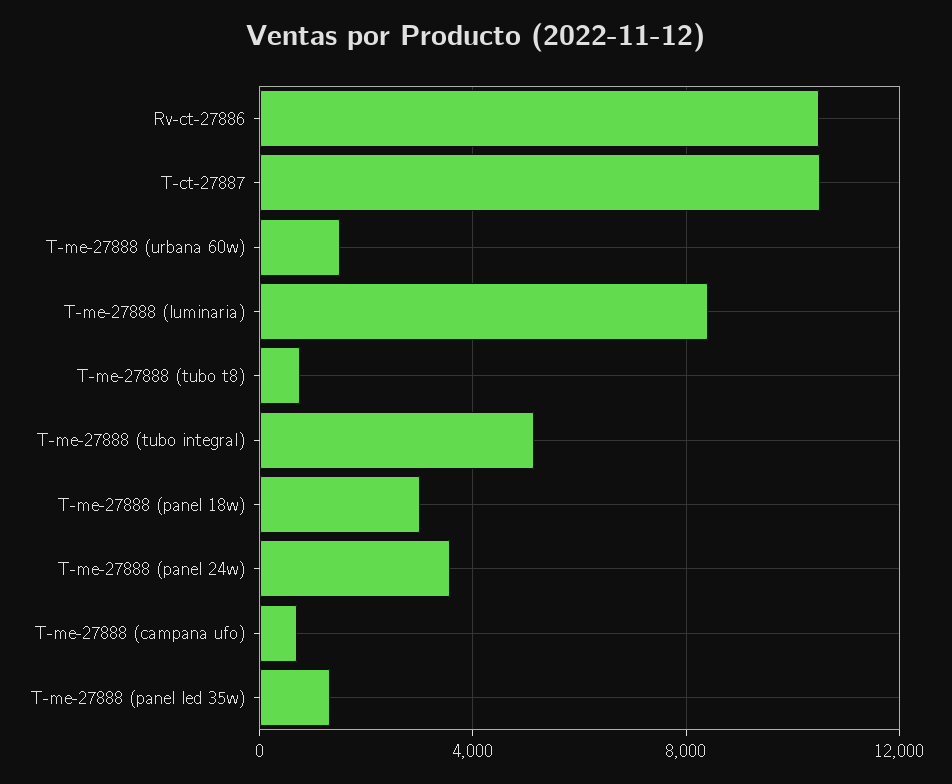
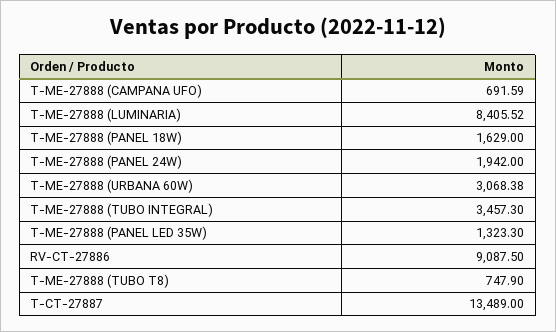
  {
-   "Rv-ct-27886": 10500,
+   "Rv-ct-27886": 9087.5,
-   "T-ct-27887": 10500,
+   "T-ct-27887": 13489,
-   "T-me-27888 (urbana 60w)": 1500,
+   "T-me-27888 (urbana 60w)": 3068.38,
    "T-me-27888 (luminaria)": 8405.52,
    "T-me-27888 (tubo t8)": 747.9,
-   "T-me-27888 (tubo integral)": 5000,
+   "T-me-27888 (tubo integral)": 3457.3,
-   "T-me-27888 (panel 18w)": 3000,
+   "T-me-27888 (panel 18w)": 1629,
-   "T-me-27888 (panel 24w)": 3500,
+   "T-me-27888 (panel 24w)": 1942,
    "T-me-27888 (campana ufo)": 691.59,
    "T-me-27888 (panel led 35w)": 1323.3
  }

